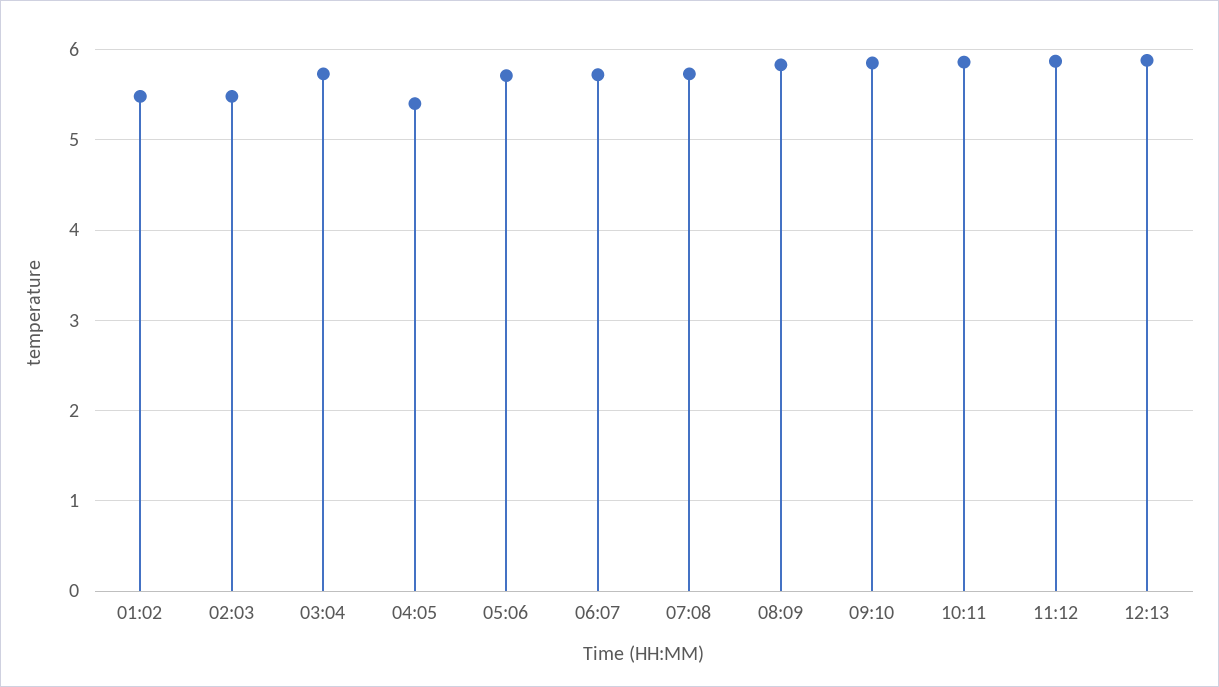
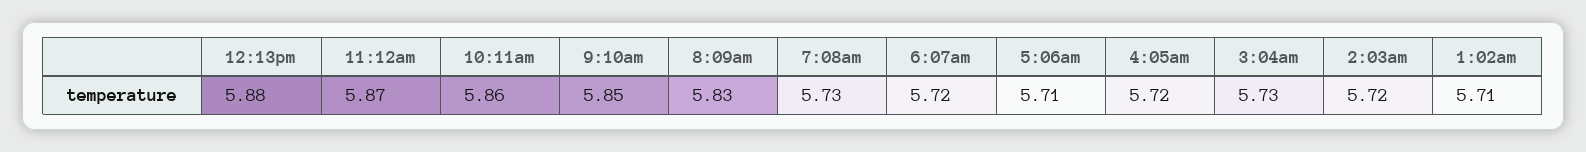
  {
-   "01:02": 5.5,
+   "01:02": 5.71,
-   "02:03": 5.5,
+   "02:03": 5.72,
    "03:04": 5.73,
-   "04:05": 5.4,
+   "04:05": 5.72,
    "05:06": 5.71,
    "06:07": 5.72,
    "07:08": 5.73,
    "08:09": 5.83,
    "09:10": 5.85,
    "10:11": 5.86,
    "11:12": 5.87,
    "12:13": 5.88
  }

